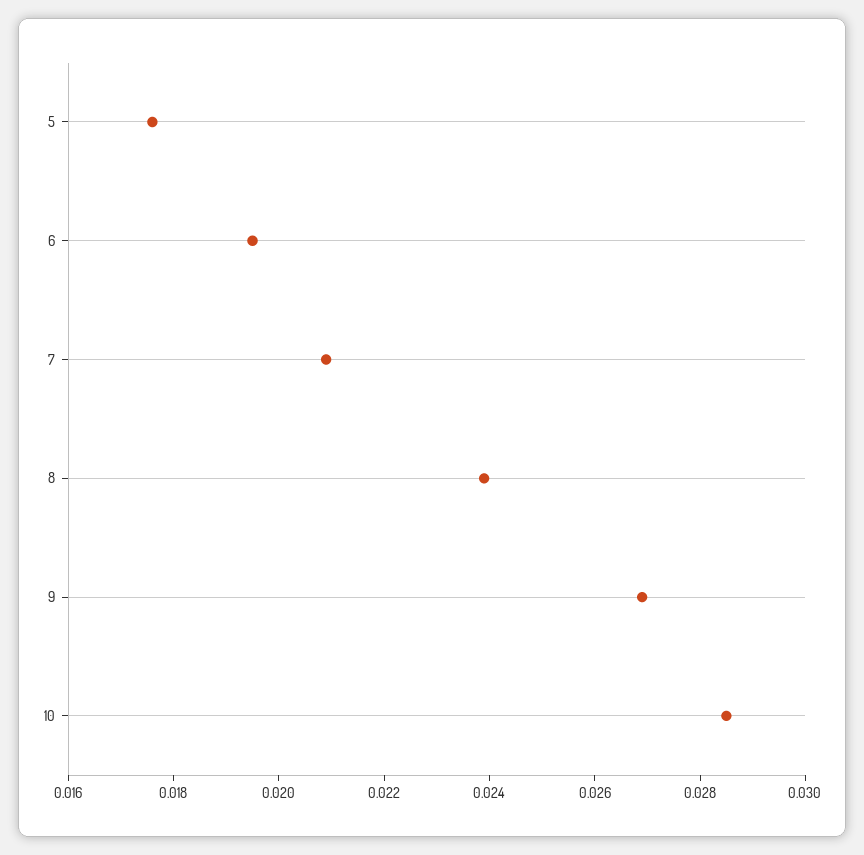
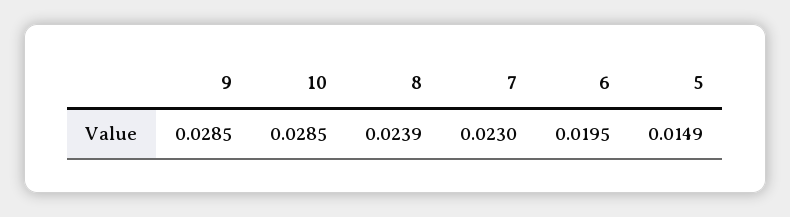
  {
-   "5": 0.0175,
+   "5": 0.0149,
    "6": 0.0195,
-   "7": 0.021,
+   "7": 0.023,
    "8": 0.0239,
-   "9": 0.027,
+   "9": 0.0285,
    "10": 0.0285
  }

